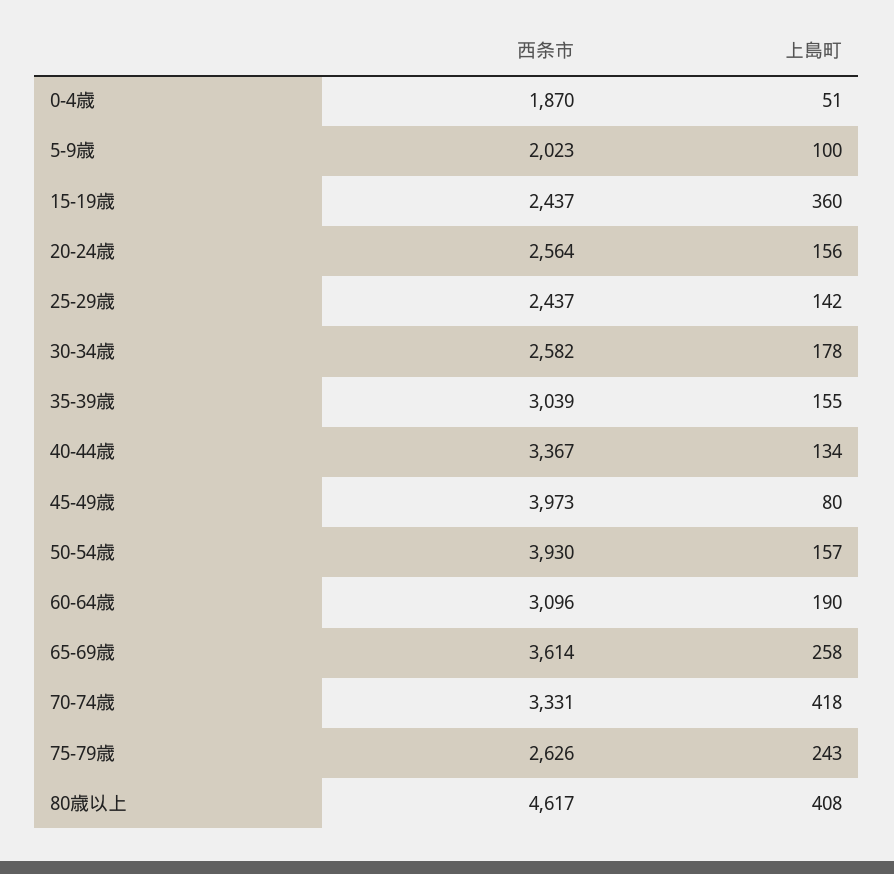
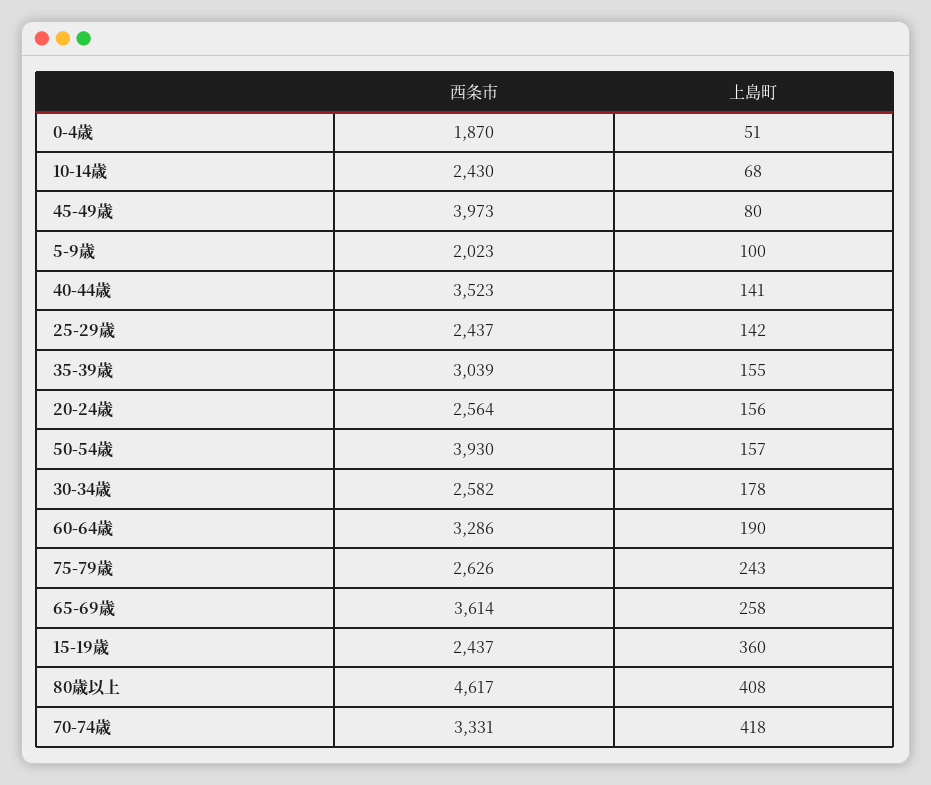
  {
    "西条市": {
      "0-4歳": 1870,
      "5-9歳": 2023,
      "15-19歳": 2437,
      "20-24歳": 2564,
      "25-29歳": 2437,
      "30-34歳": 2582,
      "35-39歳": 3039,
-     "40-44歳": 3367,
+     "40-44歳": 3523,
      "45-49歳": 3973,
      "50-54歳": 3930,
-     "60-64歳": 3096,
+     "60-64歳": 3286,
      "65-69歳": 3614,
      "70-74歳": 3331,
      "75-79歳": 2626,
-     "80歳以上": 4617
+     "80歳以上": 4617,
+     "10-14歳": 2430
    },
    "上島町": {
      "0-4歳": 51,
      "5-9歳": 100,
      "15-19歳": 360,
      "20-24歳": 156,
      "25-29歳": 142,
      "30-34歳": 178,
      "35-39歳": 155,
-     "40-44歳": 134,
+     "40-44歳": 141,
      "45-49歳": 80,
      "50-54歳": 157,
      "60-64歳": 190,
      "65-69歳": 258,
      "70-74歳": 418,
      "75-79歳": 243,
-     "80歳以上": 408
+     "80歳以上": 408,
+     "10-14歳": 68
    }
  }

